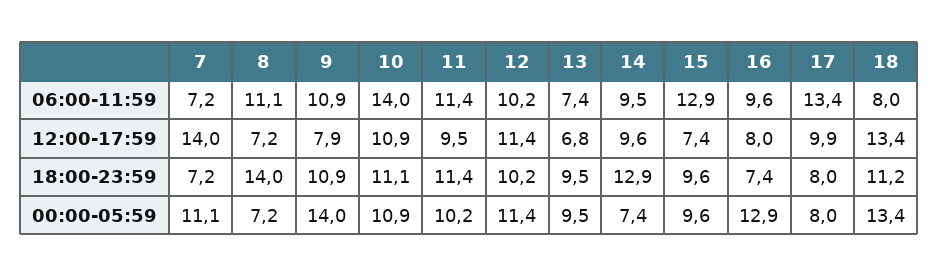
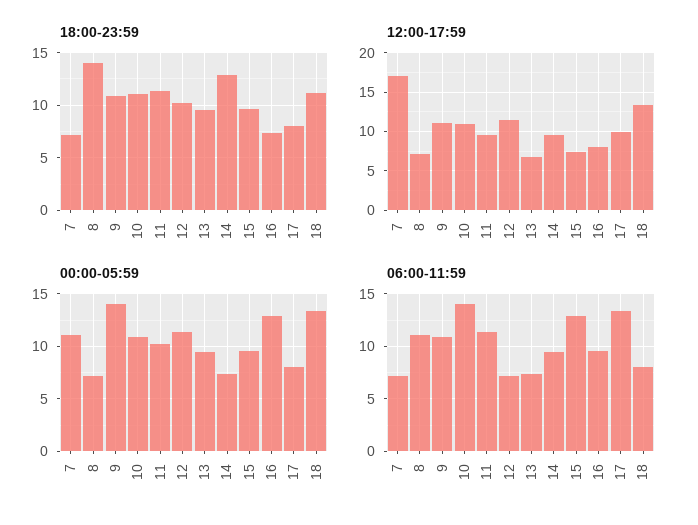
  {
    "06:00-11:59": {
      "7": 7.2,
      "8": 11.1,
      "9": 10.9,
      "10": 14,
      "11": 11.4,
-     "12": 10.2,
+     "12": 7,
      "13": 7.4,
      "14": 9.5,
      "15": 12.9,
      "16": 9.6,
      "17": 13.4,
      "18": 8
    },
    "12:00-17:59": {
-     "7": 14,
+     "7": 17,
      "8": 7.2,
-     "9": 7.9,
+     "9": 11,
      "10": 10.9,
      "11": 9.5,
      "12": 11.4,
      "13": 6.8,
      "14": 9.6,
      "15": 7.4,
      "16": 8,
      "17": 9.9,
      "18": 13.4
    },
    "18:00-23:59": {
      "7": 7.2,
      "8": 14,
      "9": 10.9,
      "10": 11.1,
      "11": 11.4,
      "12": 10.2,
      "13": 9.5,
      "14": 12.9,
      "15": 9.6,
      "16": 7.4,
      "17": 8,
      "18": 11.2
    },
    "00:00-05:59": {
      "7": 11.1,
      "8": 7.2,
      "9": 14,
      "10": 10.9,
      "11": 10.2,
      "12": 11.4,
      "13": 9.5,
      "14": 7.4,
      "15": 9.6,
      "16": 12.9,
      "17": 8,
      "18": 13.4
    }
  }

